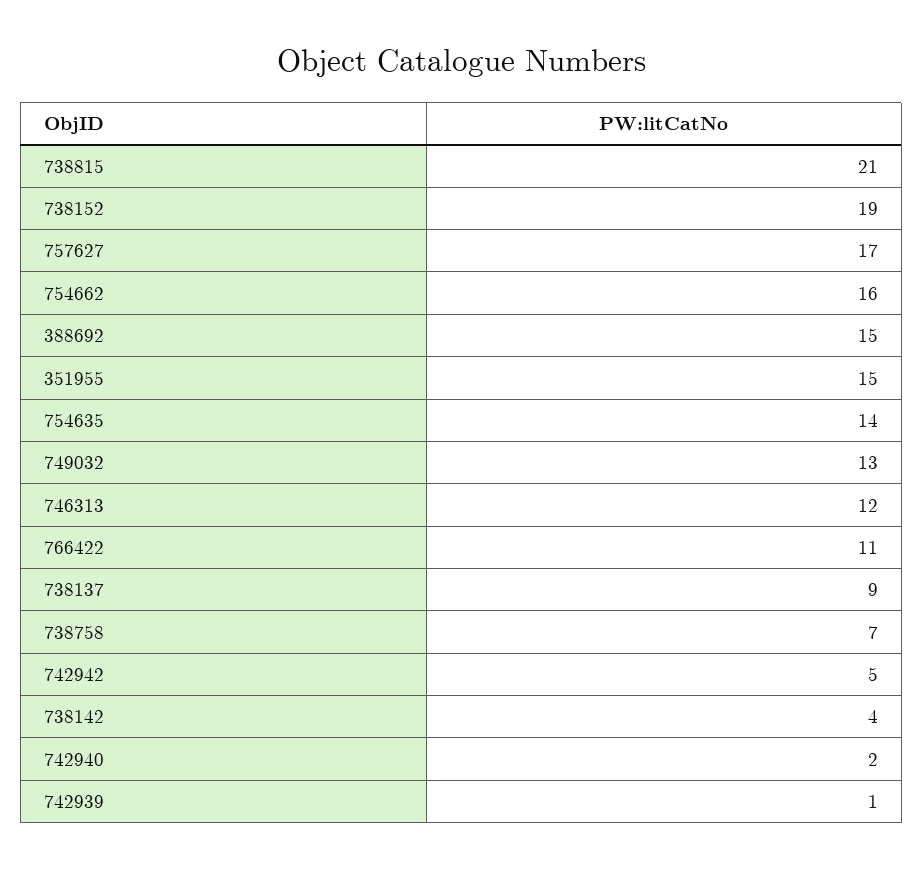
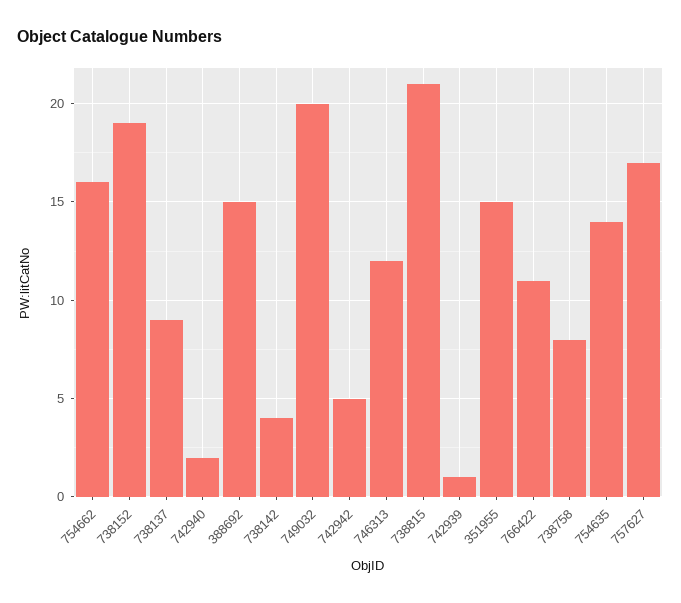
  {
    "738815": 21,
    "738152": 19,
    "757627": 17,
    "754662": 16,
    "388692": 15,
    "351955": 15,
    "754635": 14,
-   "749032": 13,
+   "749032": 20,
    "746313": 12,
    "766422": 11,
    "738137": 9,
-   "738758": 7,
+   "738758": 8,
    "742942": 5,
    "738142": 4,
    "742940": 2,
    "742939": 1
  }

